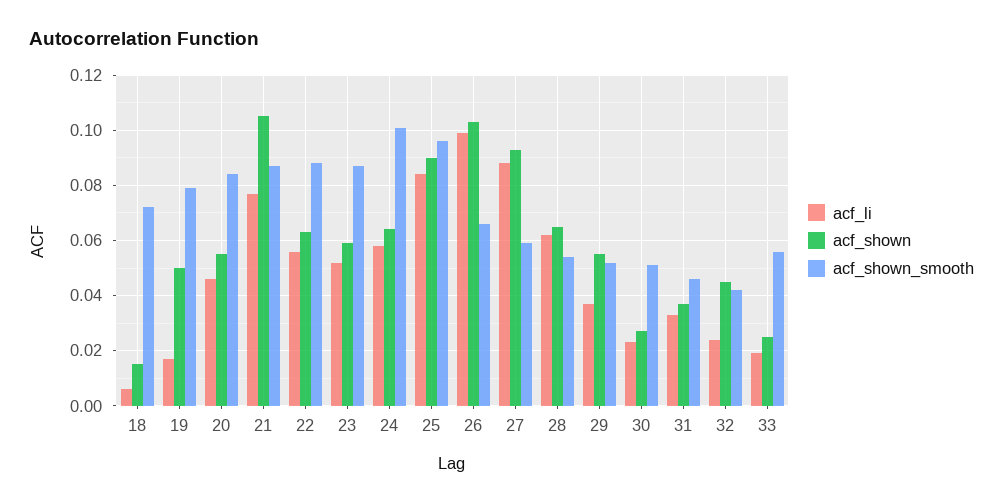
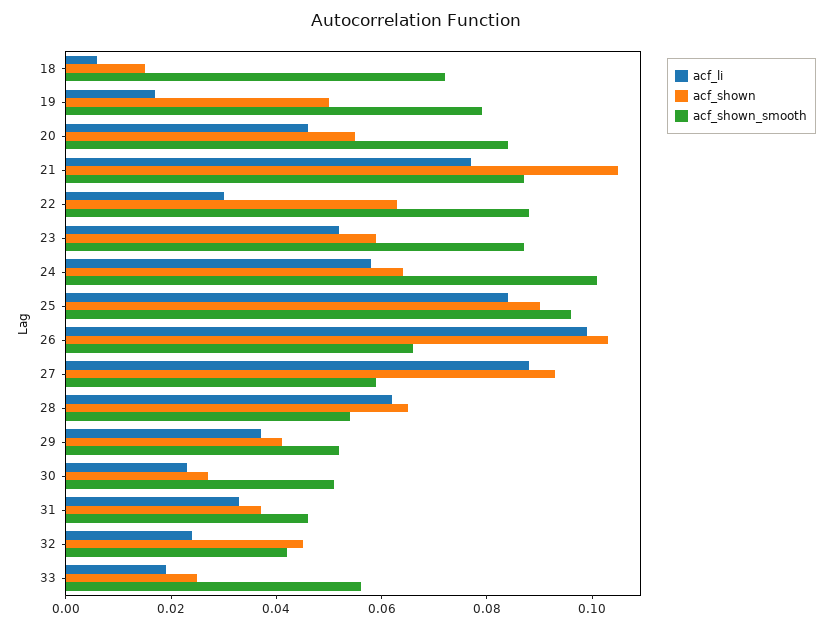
  {
    "acf_li": {
      "18": 0.005,
      "19": 0.015,
      "20": 0.045,
      "21": 0.075,
-     "22": 0.055,
+     "22": 0.03,
      "23": 0.05,
      "24": 0.06,
      "25": 0.085,
      "26": 0.1,
      "27": 0.09,
      "28": 0.06,
      "29": 0.035,
      "30": 0.025,
      "31": 0.035,
      "32": 0.025,
      "33": 0.02
    },
    "acf_shown": {
      "18": 0.015,
      "19": 0.05,
      "20": 0.055,
      "21": 0.105,
      "22": 0.065,
      "23": 0.06,
      "24": 0.065,
      "25": 0.09,
      "26": 0.105,
      "27": 0.095,
      "28": 0.065,
-     "29": 0.055,
+     "29": 0.04,
      "30": 0.025,
      "31": 0.035,
      "32": 0.045,
      "33": 0.025
    },
    "acf_shown_smooth": {
      "18": 0.07,
      "19": 0.08,
      "20": 0.085,
      "21": 0.085,
      "22": 0.09,
      "23": 0.085,
      "24": 0.1,
      "25": 0.095,
      "26": 0.065,
      "27": 0.06,
      "28": 0.055,
      "29": 0.05,
      "30": 0.05,
      "31": 0.045,
      "32": 0.04,
      "33": 0.055
    }
  }

